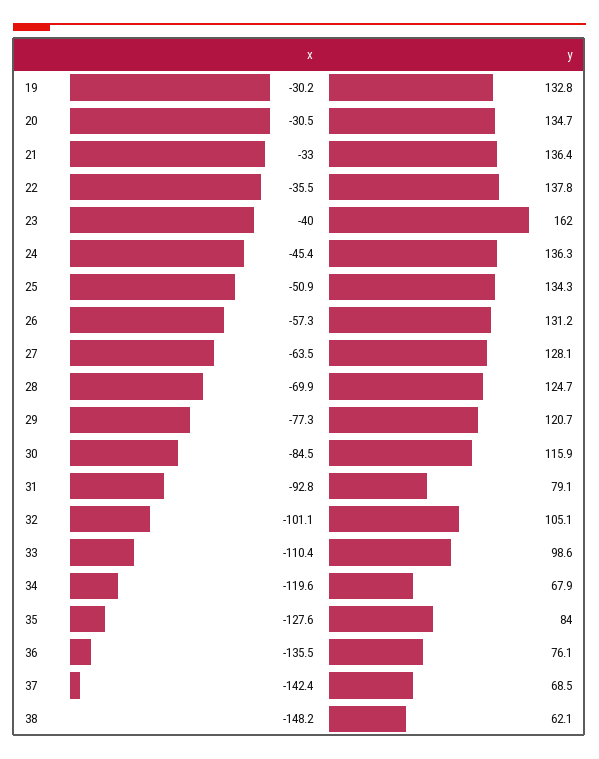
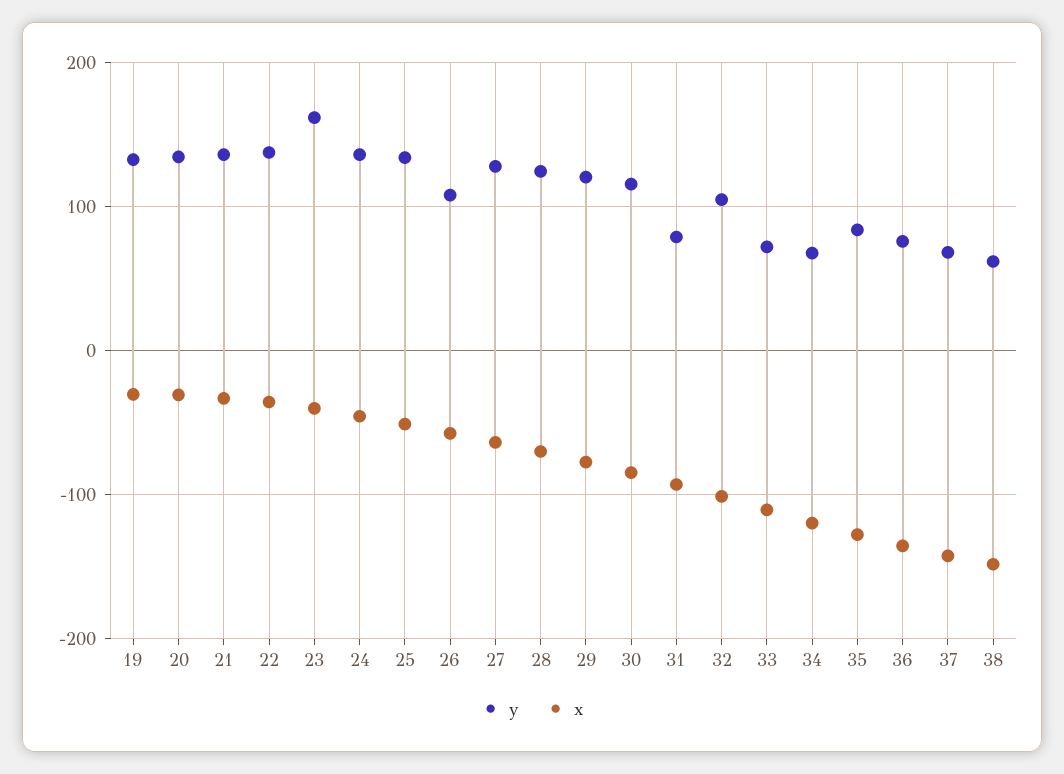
  {
    "x": {
      "19": -30.2,
      "20": -30.5,
      "21": -33,
      "22": -35.5,
      "23": -40,
      "24": -45.4,
      "25": -50.9,
      "26": -57.3,
      "27": -63.5,
      "28": -69.9,
      "29": -77.3,
      "30": -84.5,
      "31": -92.8,
      "32": -101.1,
      "33": -110.4,
      "34": -119.6,
      "35": -127.6,
      "36": -135.5,
      "37": -142.4,
      "38": -148.2
    },
    "y": {
      "19": 132.8,
      "20": 134.7,
      "21": 136.4,
      "22": 137.8,
      "23": 162,
      "24": 136.3,
      "25": 134.3,
-     "26": 131.2,
+     "26": 110,
      "27": 128.1,
      "28": 124.7,
      "29": 120.7,
      "30": 115.9,
      "31": 79.1,
      "32": 105.1,
-     "33": 98.6,
+     "33": 70,
      "34": 67.9,
      "35": 84,
      "36": 76.1,
      "37": 68.5,
      "38": 62.1
    }
  }

